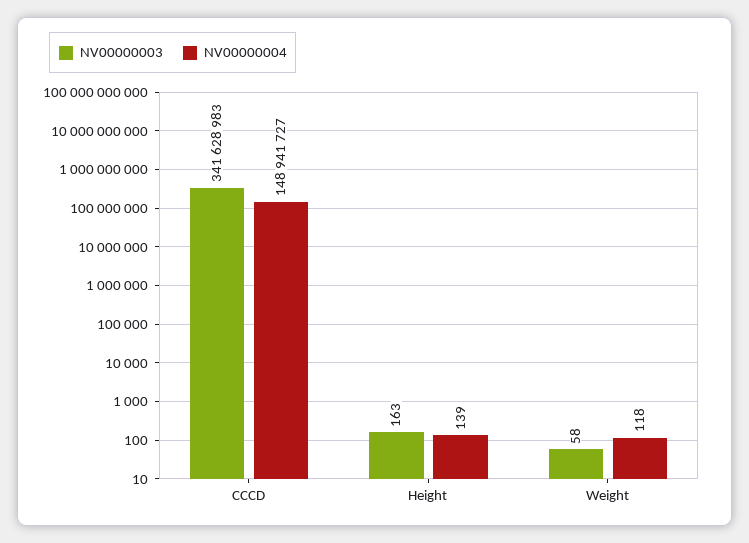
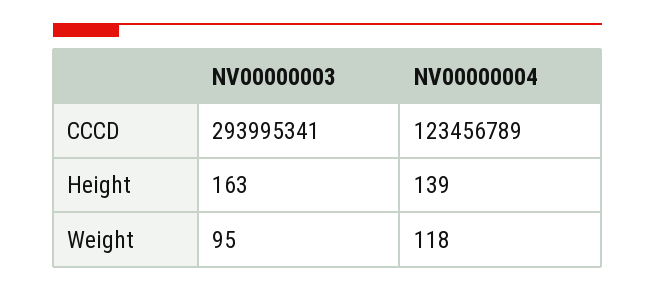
  {
    "NV00000003": {
-     "CCCD": 341628983,
+     "CCCD": 293995341,
      "Height": 163,
-     "Weight": 58
+     "Weight": 95
    },
    "NV00000004": {
-     "CCCD": 148941727,
+     "CCCD": 123456789,
      "Height": 139,
      "Weight": 118
    }
  }

